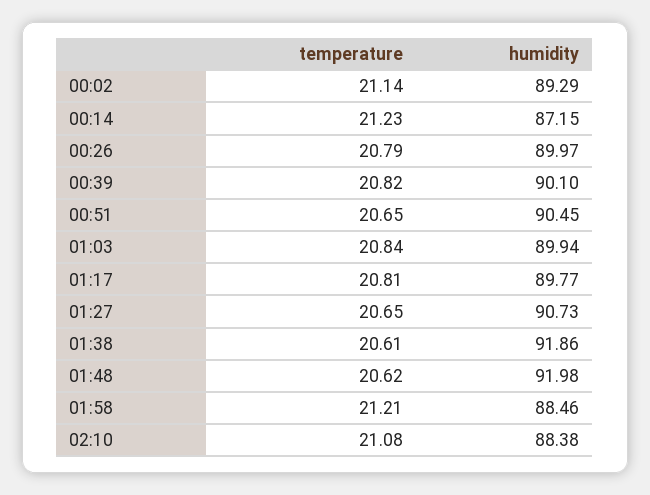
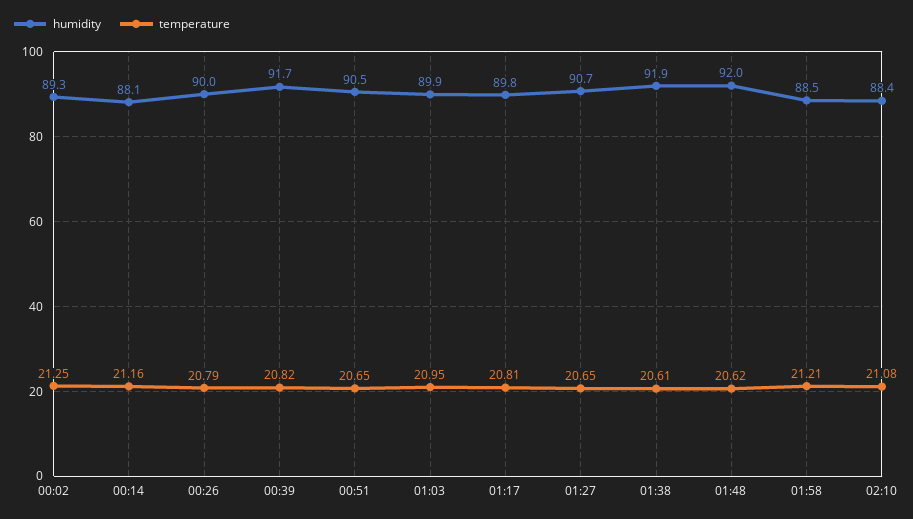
  {
    "temperature": {
-     "00:02": 21.14,
+     "00:02": 21.25,
-     "00:14": 21.23,
+     "00:14": 21.16,
      "00:26": 20.79,
      "00:39": 20.82,
      "00:51": 20.65,
-     "01:03": 20.84,
+     "01:03": 20.95,
      "01:17": 20.81,
      "01:27": 20.65,
      "01:38": 20.61,
      "01:48": 20.62,
      "01:58": 21.21,
      "02:10": 21.08
    },
    "humidity": {
      "00:02": 89.29,
-     "00:14": 87.15,
+     "00:14": 88.1,
      "00:26": 89.97,
-     "00:39": 90.1,
+     "00:39": 91.7,
      "00:51": 90.45,
      "01:03": 89.94,
      "01:17": 89.77,
      "01:27": 90.73,
      "01:38": 91.86,
      "01:48": 91.98,
      "01:58": 88.46,
      "02:10": 88.38
    }
  }

